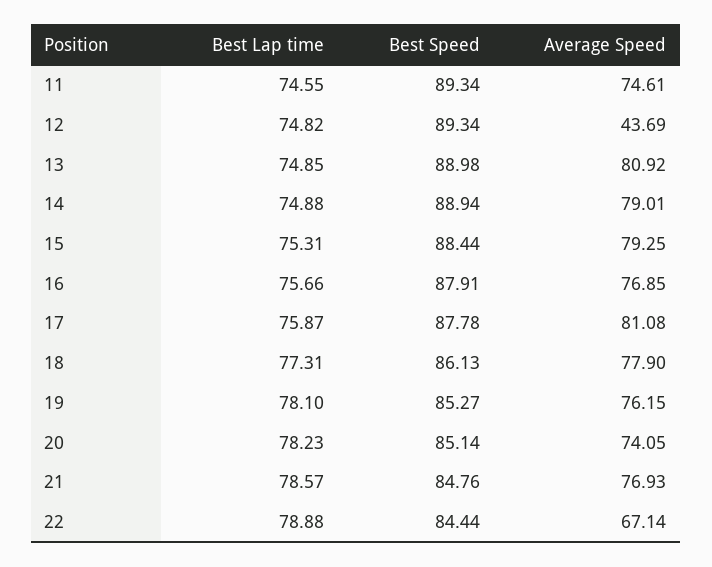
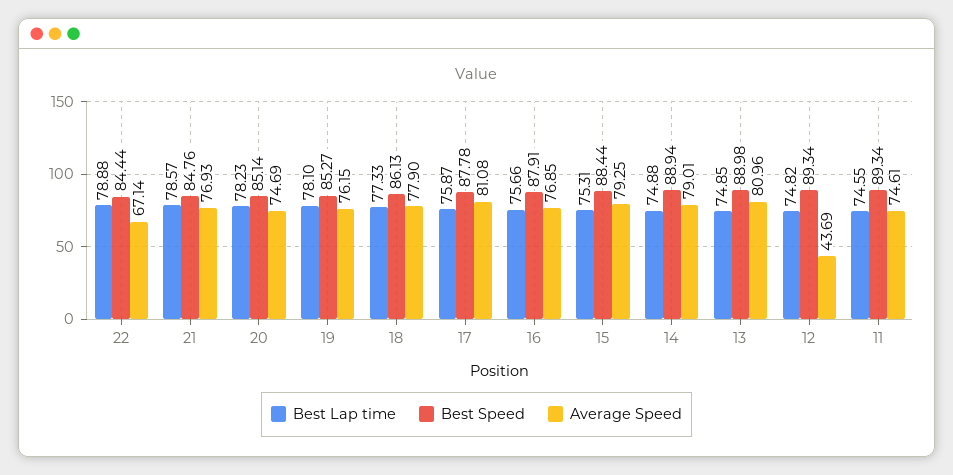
  {
    "Best Lap time": {
      "11": 74.55,
      "12": 74.82,
      "13": 74.85,
      "14": 74.88,
      "15": 75.31,
      "16": 75.66,
      "17": 75.87,
-     "18": 77.31,
+     "18": 77.33,
      "19": 78.1,
      "20": 78.23,
      "21": 78.57,
      "22": 78.88
    },
    "Best Speed": {
      "11": 89.34,
      "12": 89.34,
      "13": 88.98,
      "14": 88.94,
      "15": 88.44,
      "16": 87.91,
      "17": 87.78,
      "18": 86.13,
      "19": 85.27,
      "20": 85.14,
      "21": 84.76,
      "22": 84.44
    },
    "Average Speed": {
      "11": 74.61,
      "12": 43.69,
-     "13": 80.92,
+     "13": 80.96,
      "14": 79.01,
      "15": 79.25,
      "16": 76.85,
      "17": 81.08,
      "18": 77.9,
      "19": 76.15,
-     "20": 74.05,
+     "20": 74.69,
      "21": 76.93,
      "22": 67.14
    }
  }

